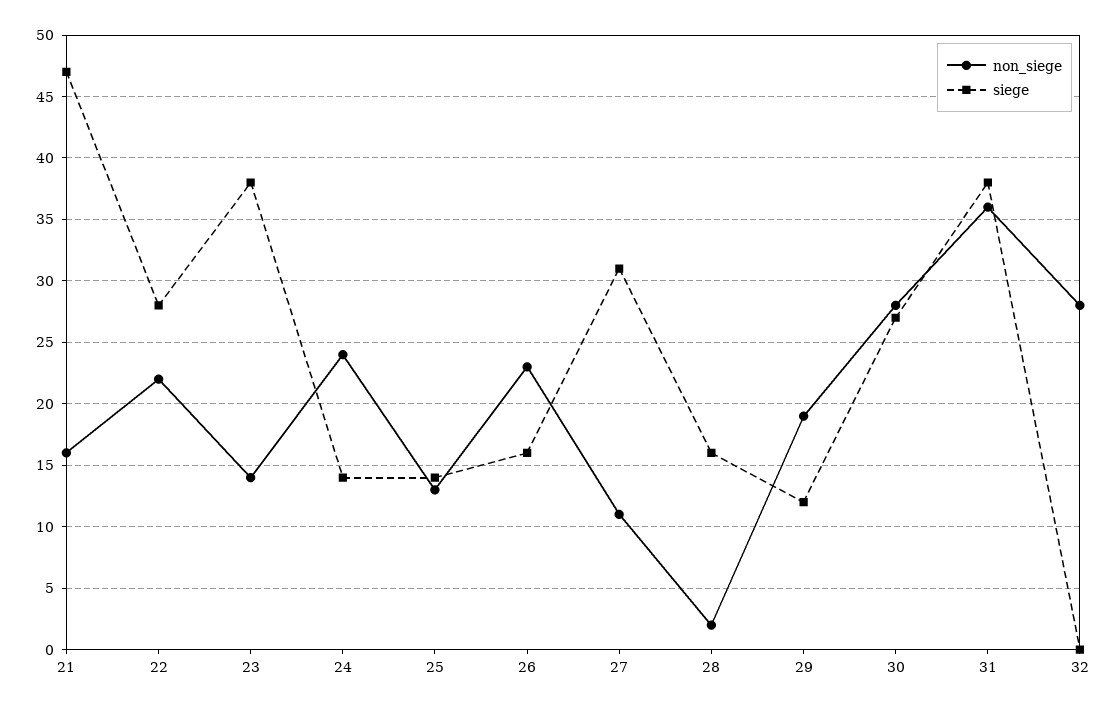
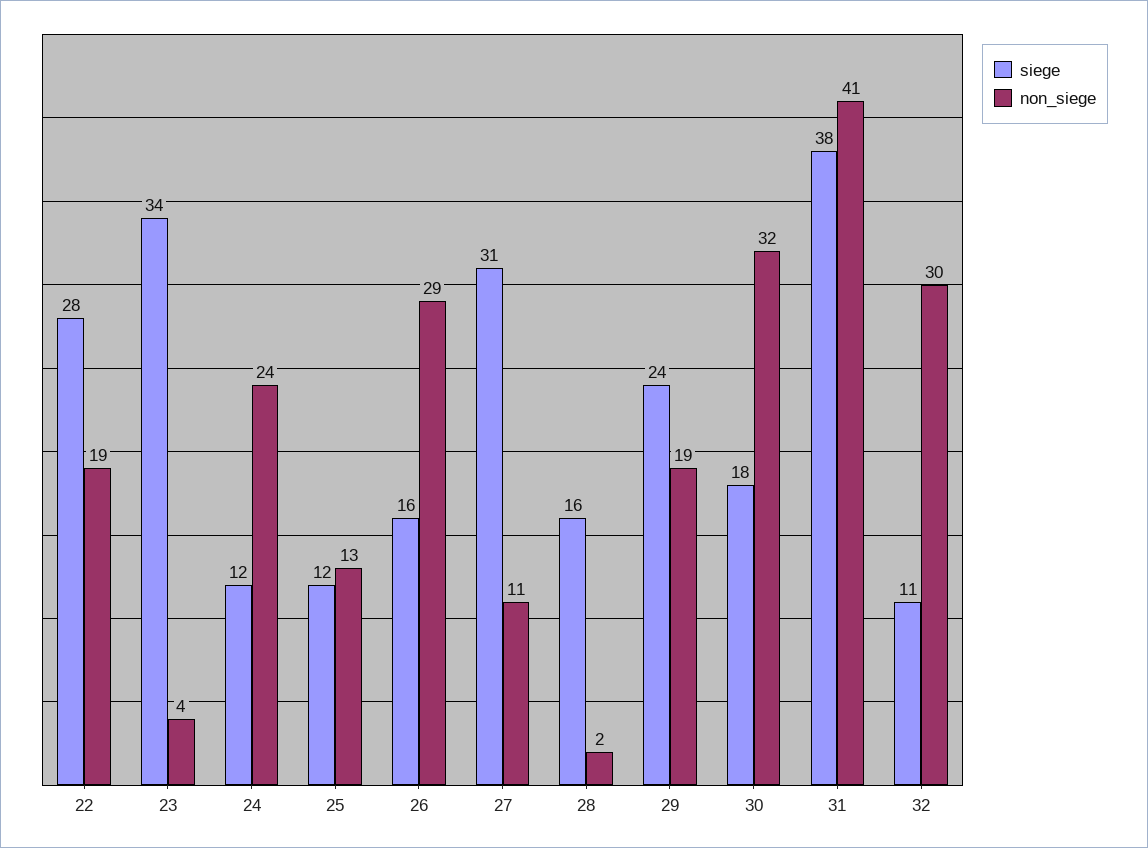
  {
    "non_siege": {
-     "21": 16,
-     "22": 22,
+     "22": 19,
-     "23": 14,
+     "23": 4,
      "24": 24,
      "25": 13,
-     "26": 23,
+     "26": 29,
      "27": 11,
      "28": 2,
      "29": 19,
-     "30": 28,
+     "30": 32,
-     "31": 36,
+     "31": 41,
-     "32": 28
+     "32": 30
    },
    "siege": {
-     "21": 47,
      "22": 28,
-     "23": 38,
+     "23": 34,
-     "24": 14,
+     "24": 12,
-     "25": 14,
+     "25": 12,
      "26": 16,
      "27": 31,
      "28": 16,
-     "29": 12,
+     "29": 24,
-     "30": 27,
+     "30": 18,
      "31": 38,
-     "32": 0
+     "32": 11
    }
  }

